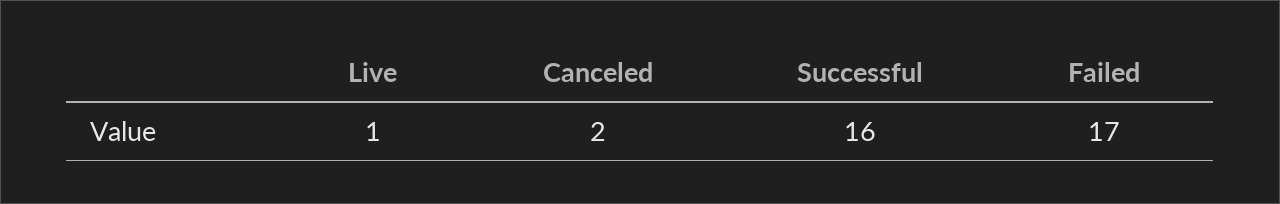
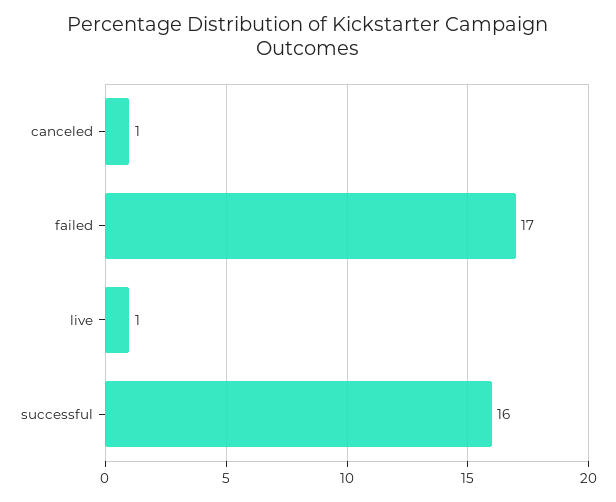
  {
    "Live": 1,
-   "Canceled": 2,
+   "Canceled": 1,
    "Successful": 16,
    "Failed": 17
  }

